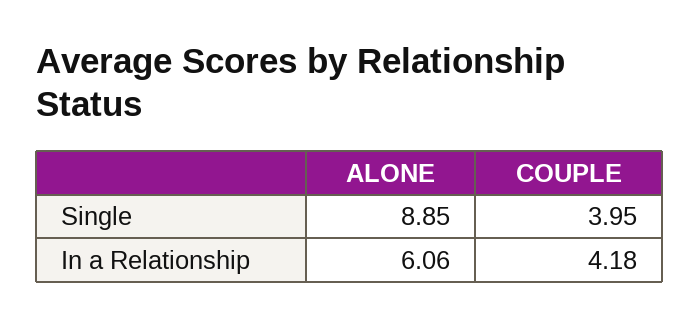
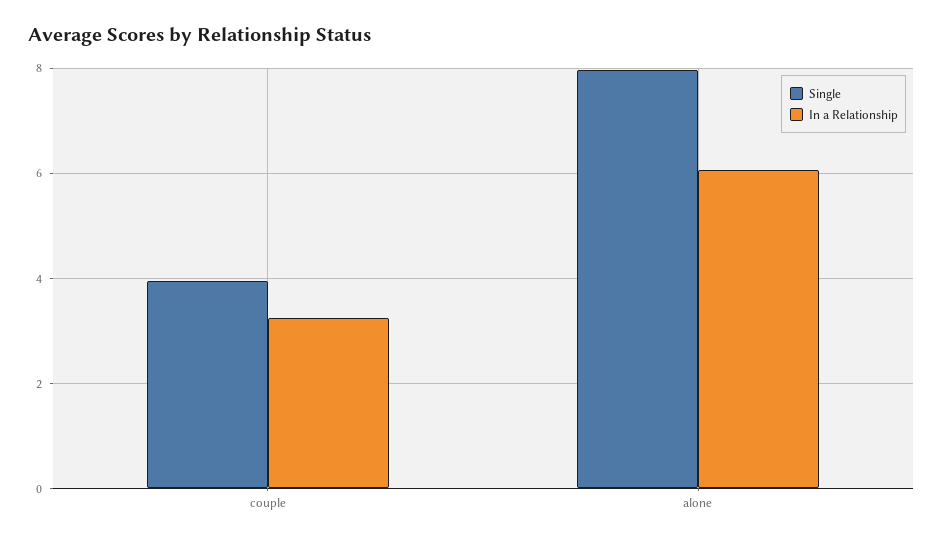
  {
    "Single": {
-     "ALONE": 8.85,
+     "ALONE": 8,
      "COUPLE": 3.95
    },
    "In a Relationship": {
      "ALONE": 6.06,
-     "COUPLE": 4.18
+     "COUPLE": 3.2
    }
  }

